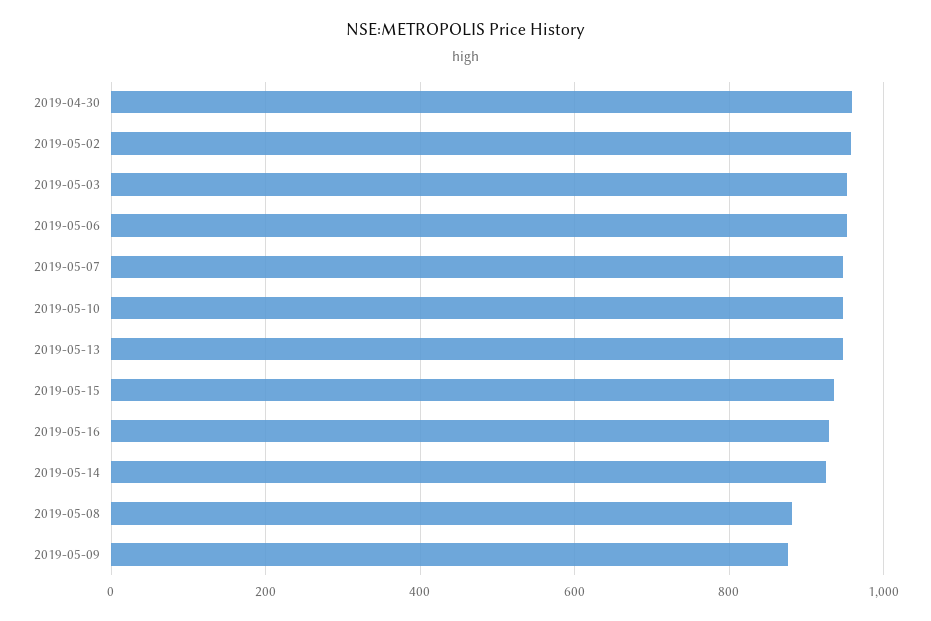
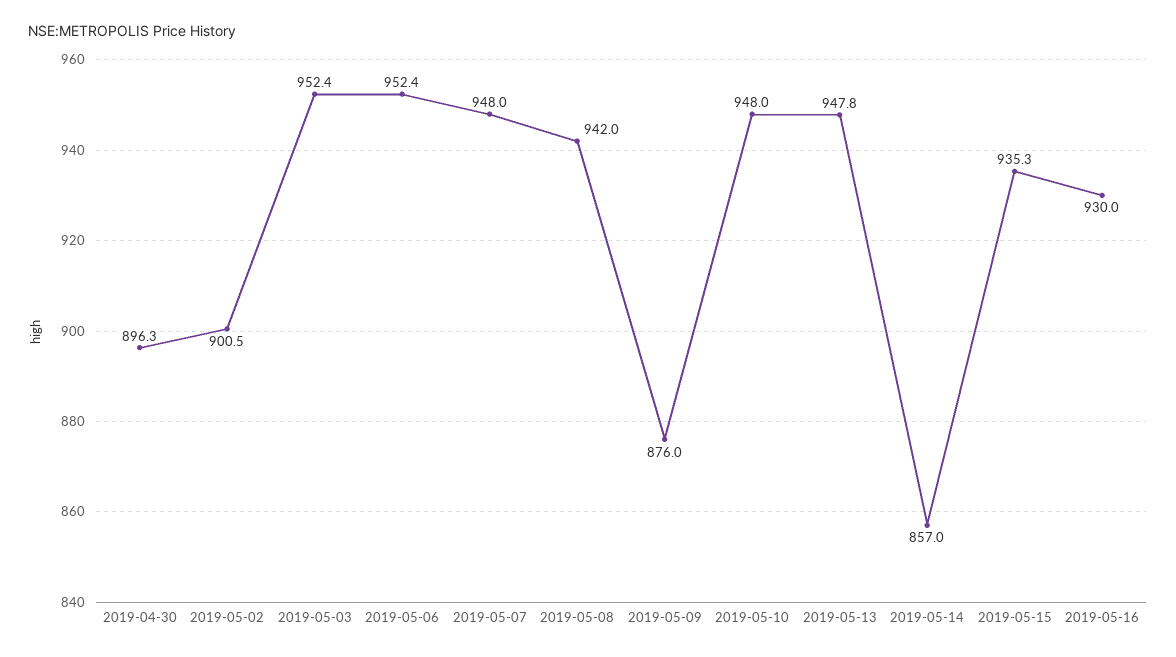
  {
-   "2019-04-30": 960,
+   "2019-04-30": 896.3,
-   "2019-05-02": 960,
+   "2019-05-02": 900.5,
    "2019-05-03": 952.4,
    "2019-05-06": 952.4,
    "2019-05-07": 948,
    "2019-05-10": 948,
    "2019-05-13": 947.8,
    "2019-05-15": 935.3,
    "2019-05-16": 930,
-   "2019-05-14": 920,
+   "2019-05-14": 857,
-   "2019-05-08": 880,
+   "2019-05-08": 942,
    "2019-05-09": 876
  }

